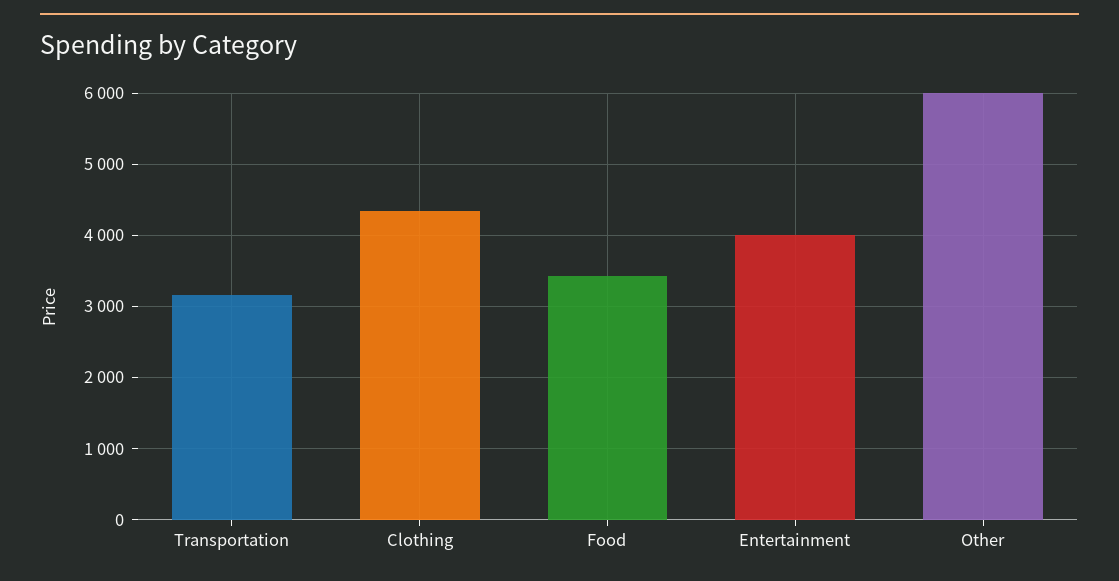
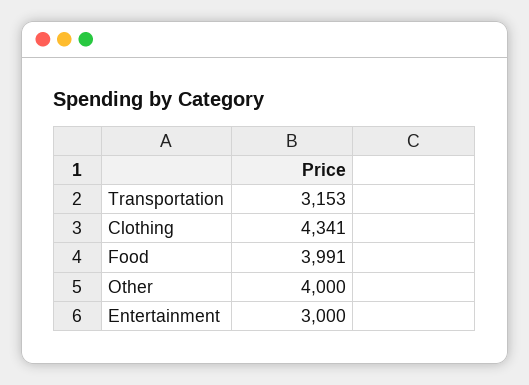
  {
    "Transportation": 3153,
    "Clothing": 4341,
-   "Food": 3400,
+   "Food": 3991,
-   "Entertainment": 4000,
+   "Entertainment": 3000,
-   "Other": 6000
+   "Other": 4000
  }

